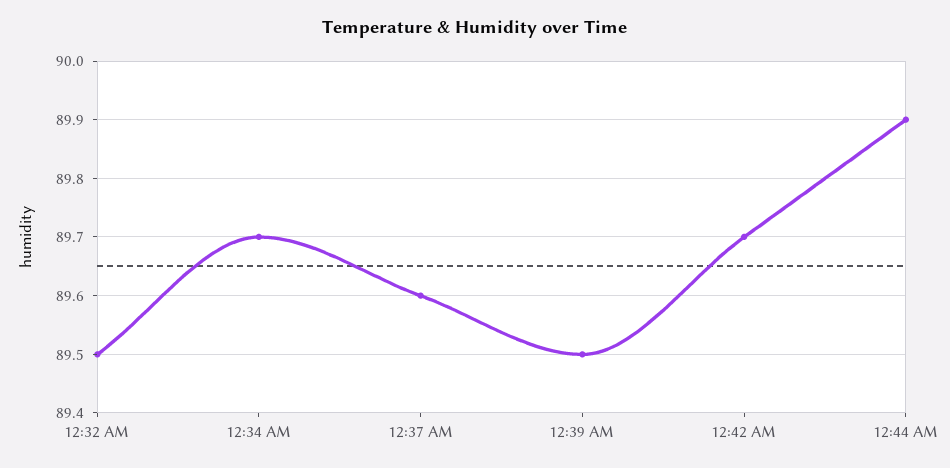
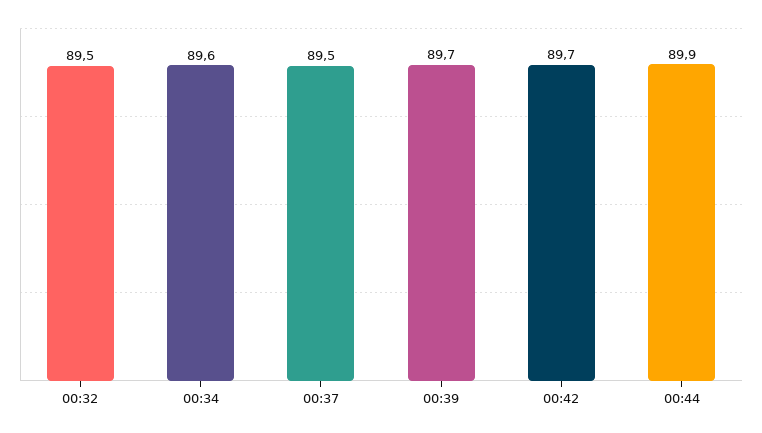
  {
    "12:32 AM": 89.5,
-   "12:34 AM": 89.7,
+   "12:34 AM": 89.6,
-   "12:37 AM": 89.6,
+   "12:37 AM": 89.5,
-   "12:39 AM": 89.5,
+   "12:39 AM": 89.7,
    "12:42 AM": 89.7,
    "12:44 AM": 89.9
  }

